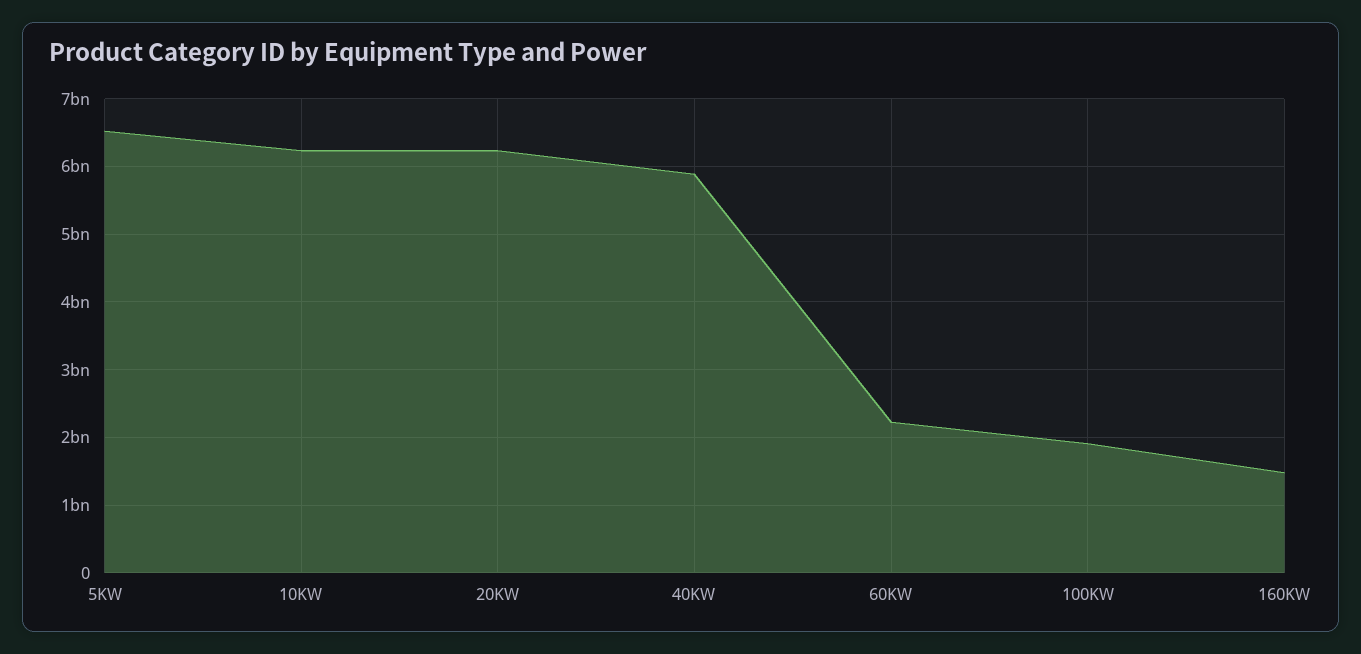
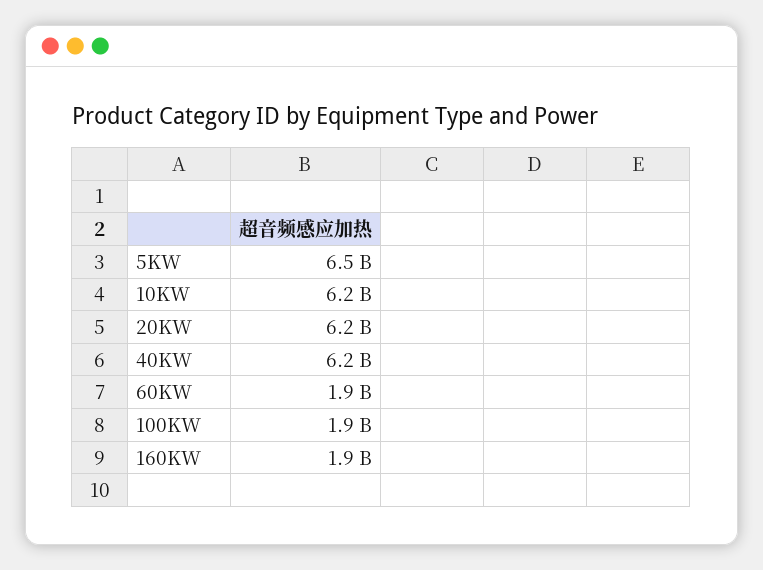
  {
    "5KW": 6500000000,
    "10KW": 6200000000,
    "20KW": 6200000000,
-   "40KW": 5900000000,
+   "40KW": 6200000000,
-   "60KW": 2200000000,
+   "60KW": 1900000000,
    "100KW": 1900000000,
-   "160KW": 1500000000
+   "160KW": 1900000000
  }

